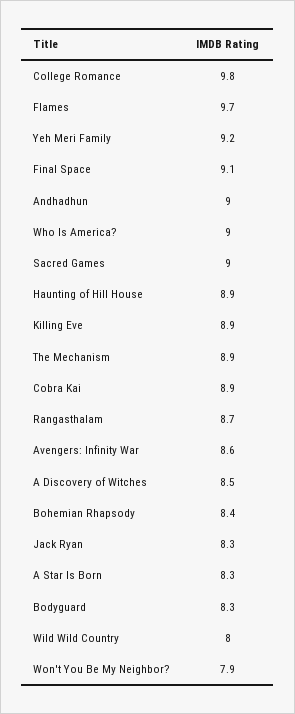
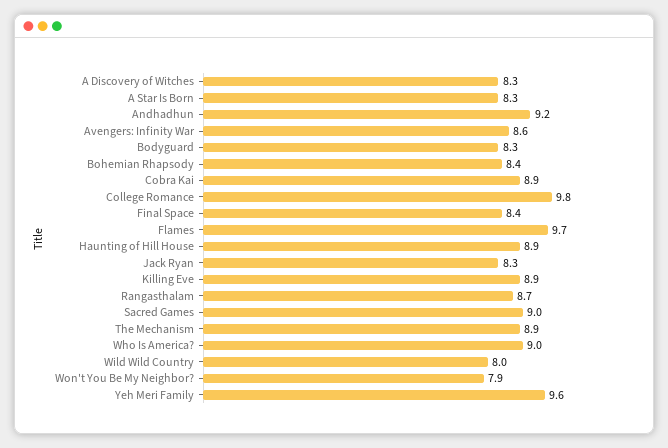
  {
    "College Romance": 9.8,
    "Flames": 9.7,
-   "Yeh Meri Family": 9.2,
+   "Yeh Meri Family": 9.6,
-   "Final Space": 9.1,
+   "Final Space": 8.4,
-   "Andhadhun": 9,
+   "Andhadhun": 9.2,
    "Who Is America?": 9,
    "Sacred Games": 9,
    "Haunting of Hill House": 8.9,
    "Killing Eve": 8.9,
    "The Mechanism": 8.9,
    "Cobra Kai": 8.9,
    "Rangasthalam": 8.7,
    "Avengers: Infinity War": 8.6,
-   "A Discovery of Witches": 8.5,
+   "A Discovery of Witches": 8.3,
    "Bohemian Rhapsody": 8.4,
    "Jack Ryan": 8.3,
    "A Star Is Born": 8.3,
    "Bodyguard": 8.3,
    "Wild Wild Country": 8,
    "Won't You Be My Neighbor?": 7.9
  }

